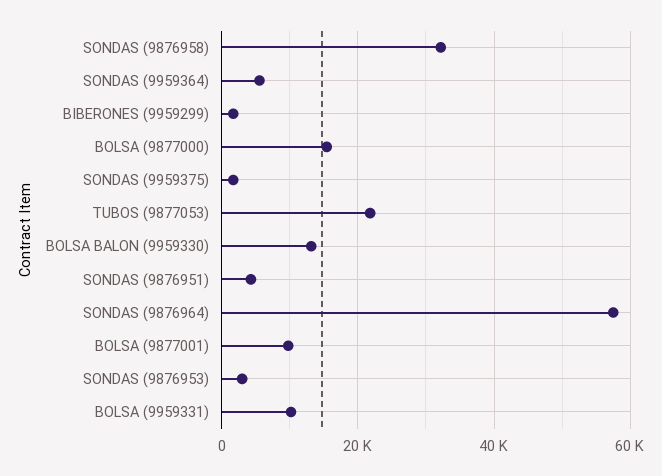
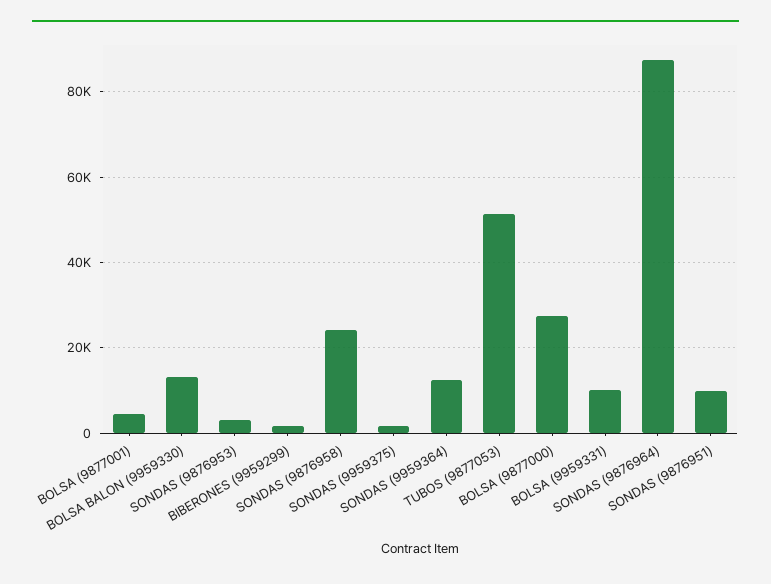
  {
-   "SONDAS (9876958)": 32000,
+   "SONDAS (9876958)": 24000,
-   "SONDAS (9959364)": 6000,
+   "SONDAS (9959364)": 12000,
    "BIBERONES (9959299)": 2000,
-   "BOLSA (9877000)": 16000,
+   "BOLSA (9877000)": 28000,
    "SONDAS (9959375)": 2000,
-   "TUBOS (9877053)": 22000,
+   "TUBOS (9877053)": 52000,
    "BOLSA BALON (9959330)": 14000,
-   "SONDAS (9876951)": 4000,
+   "SONDAS (9876951)": 10000,
-   "SONDAS (9876964)": 58000,
+   "SONDAS (9876964)": 88000,
-   "BOLSA (9877001)": 10000,
+   "BOLSA (9877001)": 4000,
    "SONDAS (9876953)": 2000,
    "BOLSA (9959331)": 10000
  }

